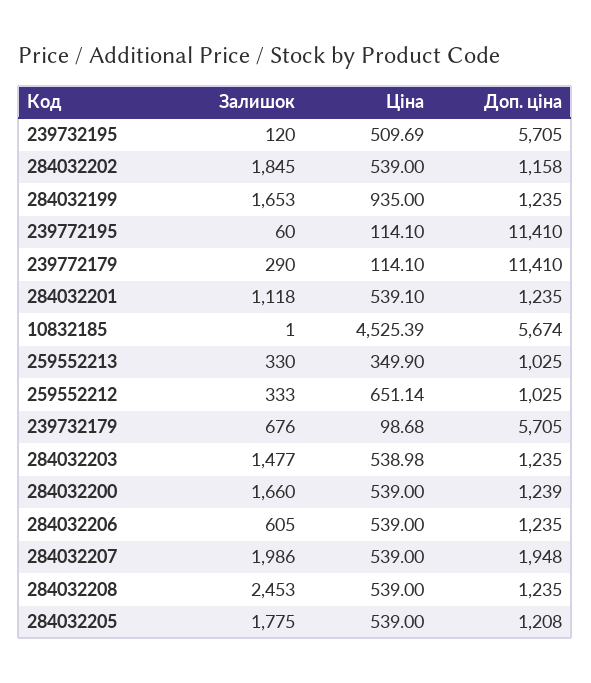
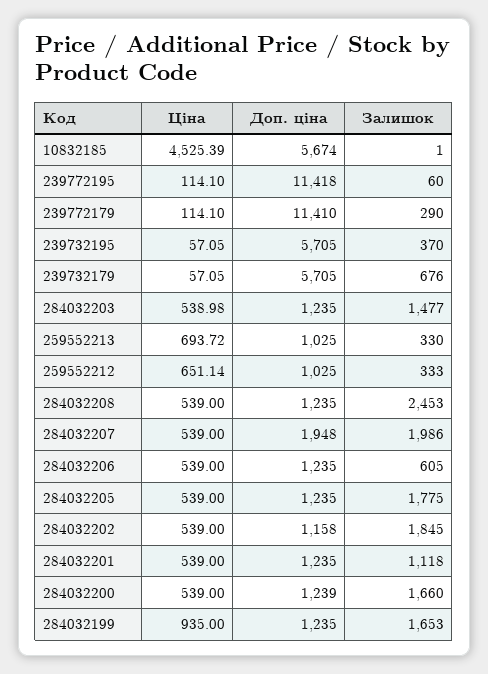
  {
    "Залишок": {
-     "239732195": 120,
+     "239732195": 370,
      "284032202": 1845,
      "284032199": 1653,
      "239772195": 60,
      "239772179": 290,
      "284032201": 1118,
      "10832185": 1,
      "259552213": 330,
      "259552212": 333,
      "239732179": 676,
      "284032203": 1477,
      "284032200": 1660,
      "284032206": 605,
      "284032207": 1986,
      "284032208": 2453,
      "284032205": 1775
    },
    "Ціна": {
-     "239732195": 509.69,
+     "239732195": 57.05,
      "284032202": 539,
      "284032199": 935,
      "239772195": 114.1,
      "239772179": 114.1,
-     "284032201": 539.1,
+     "284032201": 539,
      "10832185": 4525.39,
-     "259552213": 349.9,
+     "259552213": 693.72,
      "259552212": 651.14,
-     "239732179": 98.68,
+     "239732179": 57.05,
      "284032203": 538.98,
      "284032200": 539,
      "284032206": 539,
      "284032207": 539,
      "284032208": 539,
      "284032205": 539
    },
    "Доп. ціна": {
      "239732195": 5705,
      "284032202": 1158,
      "284032199": 1235,
-     "239772195": 11410,
+     "239772195": 11418,
      "239772179": 11410,
      "284032201": 1235,
      "10832185": 5674,
      "259552213": 1025,
      "259552212": 1025,
      "239732179": 5705,
      "284032203": 1235,
      "284032200": 1239,
      "284032206": 1235,
      "284032207": 1948,
      "284032208": 1235,
-     "284032205": 1208
+     "284032205": 1235
    }
  }

